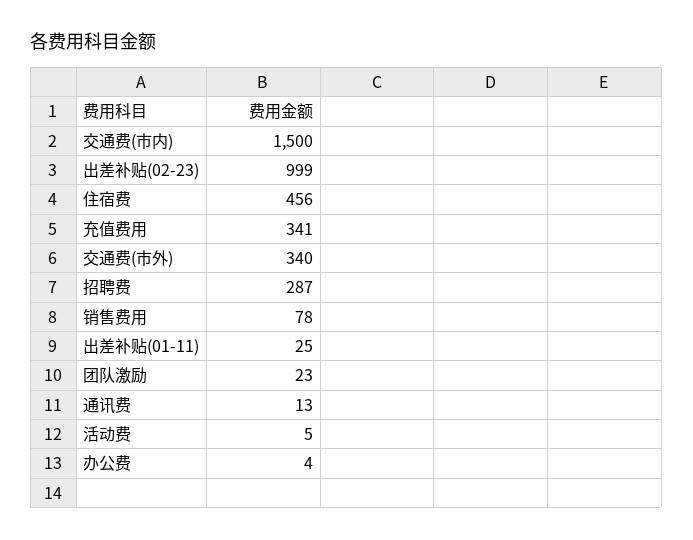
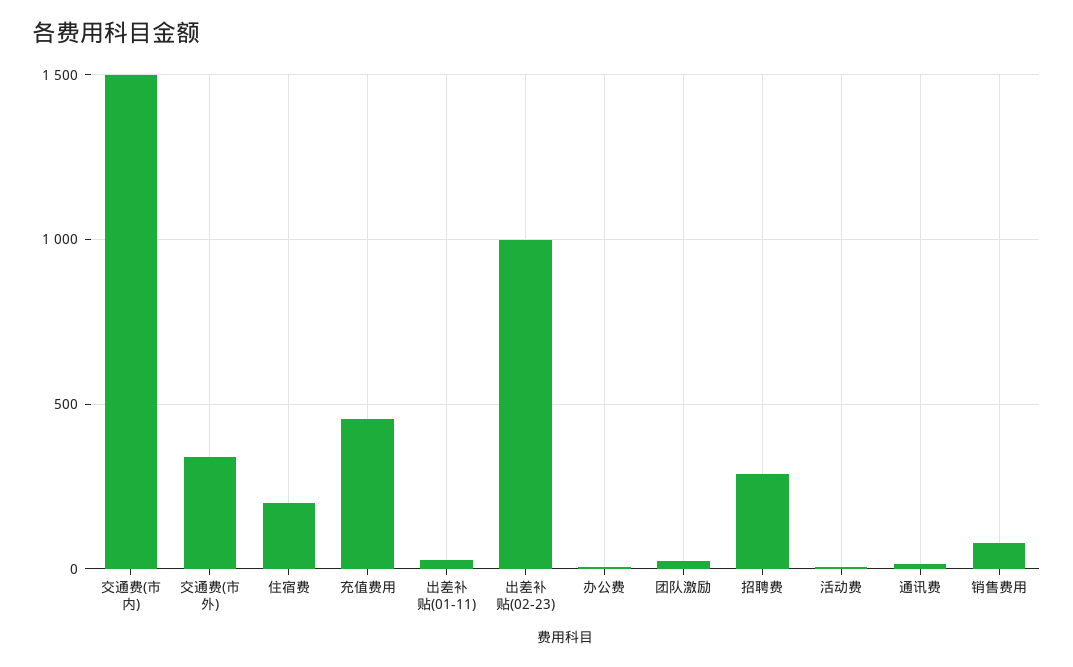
  {
    "交通费(市内)": 1500,
    "出差补贴(02-23)": 999,
-   "住宿费": 456,
+   "住宿费": 200,
-   "充值费用": 341,
+   "充值费用": 450,
    "交通费(市外)": 340,
    "招聘费": 287,
    "销售费用": 78,
    "出差补贴(01-11)": 25,
    "团队激励": 23,
    "通讯费": 13,
    "活动费": 5,
    "办公费": 4
  }

